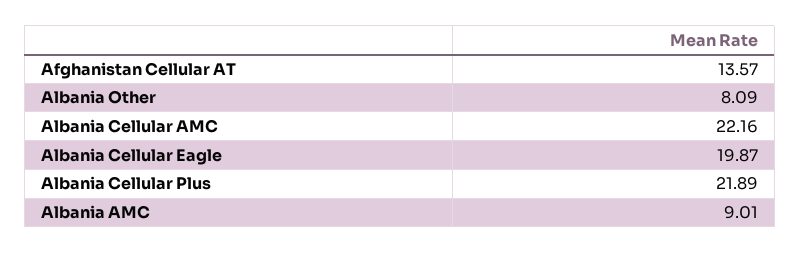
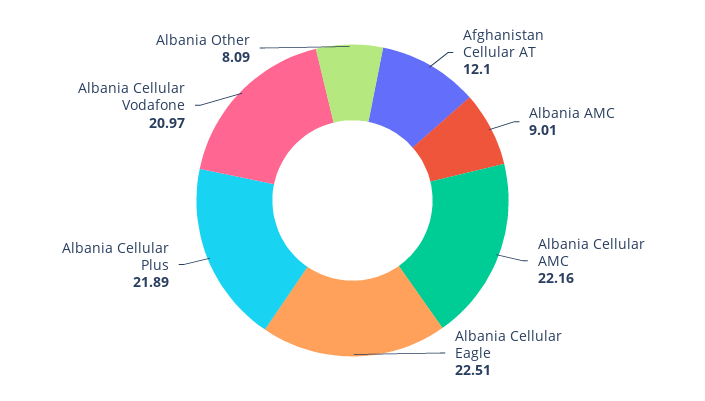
  {
-   "Afghanistan Cellular AT": 13.57,
+   "Afghanistan Cellular AT": 12.1,
    "Albania Other": 8.09,
    "Albania Cellular AMC": 22.16,
-   "Albania Cellular Eagle": 19.87,
+   "Albania Cellular Eagle": 22.51,
    "Albania Cellular Plus": 21.89,
-   "Albania AMC": 9.01
+   "Albania AMC": 9.01,
+   "Albania Cellular Vodafone": 20.97
  }

